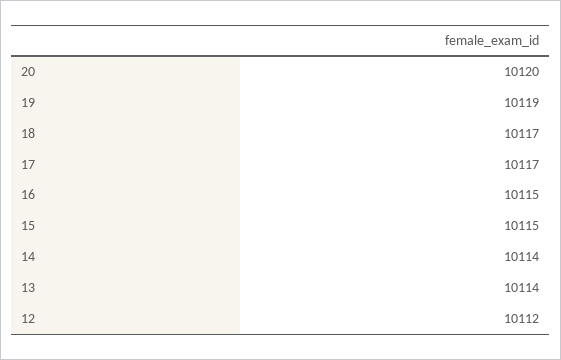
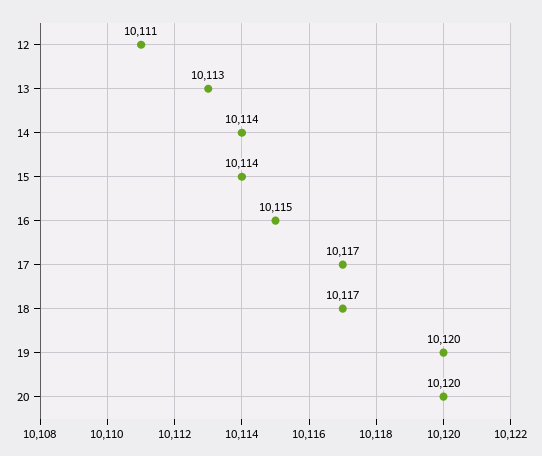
  {
    "20": 10120,
-   "19": 10119,
+   "19": 10120,
    "18": 10117,
    "17": 10117,
    "16": 10115,
-   "15": 10115,
+   "15": 10114,
    "14": 10114,
-   "13": 10114,
+   "13": 10113,
-   "12": 10112
+   "12": 10111
  }

